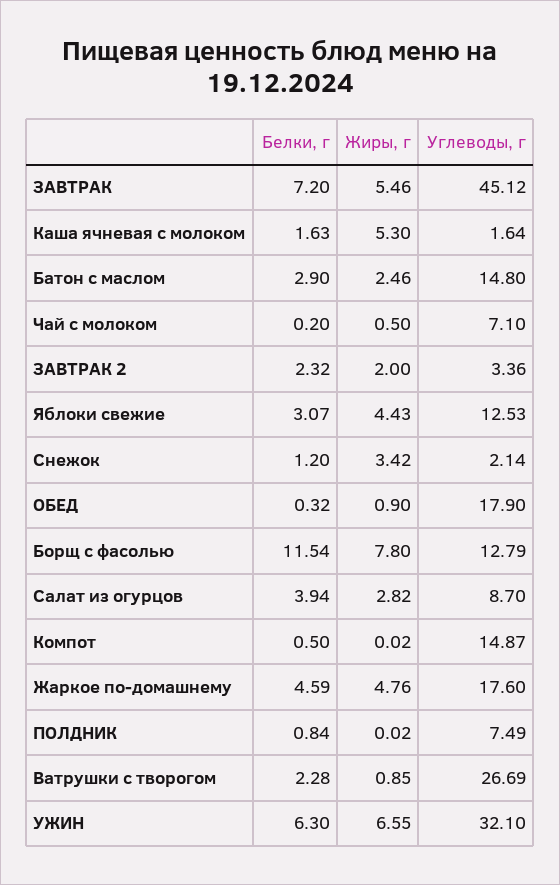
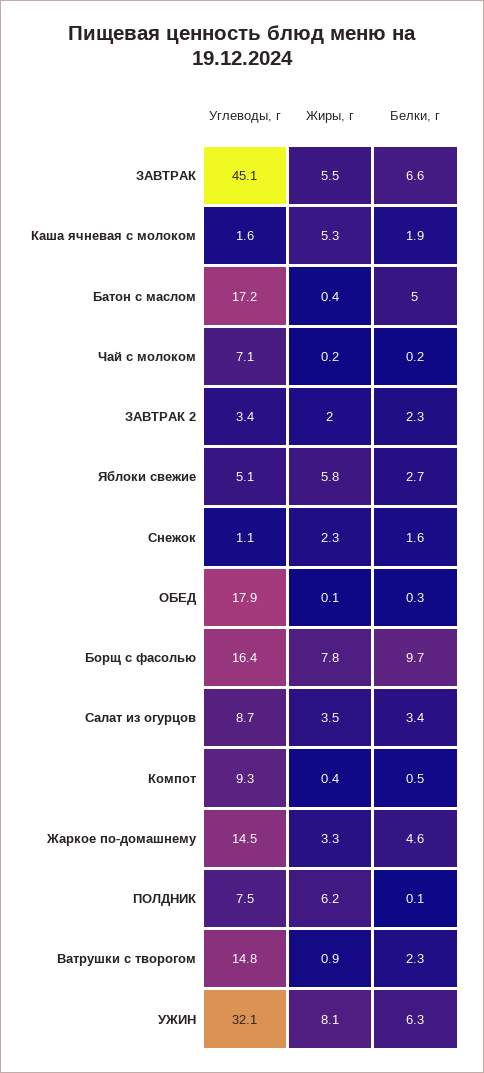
  {
    "Белки, г": {
-     "ЗАВТРАК": 7.2,
+     "ЗАВТРАК": 6.6,
-     "Каша ячневая с молоком": 1.63,
+     "Каша ячневая с молоком": 1.9,
-     "Батон с маслом": 2.9,
+     "Батон с маслом": 5,
      "Чай с молоком": 0.2,
      "ЗАВТРАК 2": 2.32,
-     "Яблоки свежие": 3.07,
+     "Яблоки свежие": 2.7,
-     "Снежок": 1.2,
+     "Снежок": 1.6,
      "ОБЕД": 0.32,
-     "Борщ с фасолью": 11.54,
+     "Борщ с фасолью": 9.7,
-     "Салат из огурцов": 3.94,
+     "Салат из огурцов": 3.4,
      "Компот": 0.5,
      "Жаркое по-домашнему": 4.59,
-     "ПОЛДНИК": 0.84,
+     "ПОЛДНИК": 0.1,
      "Ватрушки с творогом": 2.28,
      "УЖИН": 6.3
    },
    "Жиры, г": {
      "ЗАВТРАК": 5.46,
      "Каша ячневая с молоком": 5.3,
-     "Батон с маслом": 2.46,
+     "Батон с маслом": 0.4,
-     "Чай с молоком": 0.5,
+     "Чай с молоком": 0.2,
      "ЗАВТРАК 2": 2,
-     "Яблоки свежие": 4.43,
+     "Яблоки свежие": 5.8,
-     "Снежок": 3.42,
+     "Снежок": 2.3,
-     "ОБЕД": 0.9,
+     "ОБЕД": 0.1,
      "Борщ с фасолью": 7.8,
-     "Салат из огурцов": 2.82,
+     "Салат из огурцов": 3.5,
-     "Компот": 0.02,
+     "Компот": 0.4,
-     "Жаркое по-домашнему": 4.76,
+     "Жаркое по-домашнему": 3.3,
-     "ПОЛДНИК": 0.02,
+     "ПОЛДНИК": 6.2,
      "Ватрушки с творогом": 0.85,
-     "УЖИН": 6.55
+     "УЖИН": 8.1
    },
    "Углеводы, г": {
      "ЗАВТРАК": 45.12,
      "Каша ячневая с молоком": 1.64,
-     "Батон с маслом": 14.8,
+     "Батон с маслом": 17.2,
      "Чай с молоком": 7.1,
      "ЗАВТРАК 2": 3.36,
-     "Яблоки свежие": 12.53,
+     "Яблоки свежие": 5.1,
-     "Снежок": 2.14,
+     "Снежок": 1.1,
      "ОБЕД": 17.9,
-     "Борщ с фасолью": 12.79,
+     "Борщ с фасолью": 16.4,
      "Салат из огурцов": 8.7,
-     "Компот": 14.87,
+     "Компот": 9.3,
-     "Жаркое по-домашнему": 17.6,
+     "Жаркое по-домашнему": 14.5,
      "ПОЛДНИК": 7.49,
-     "Ватрушки с творогом": 26.69,
+     "Ватрушки с творогом": 14.8,
      "УЖИН": 32.1
    }
  }

